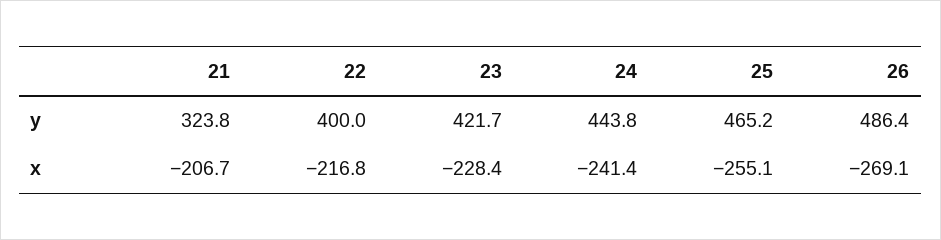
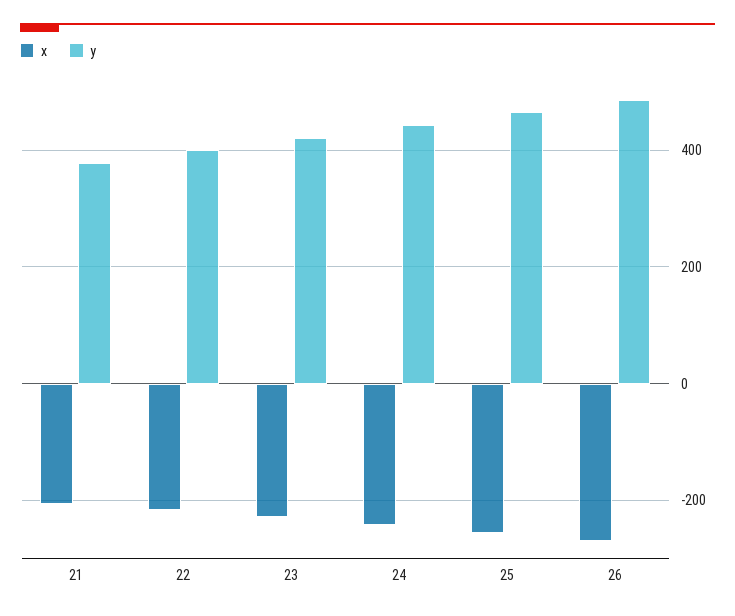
  {
    "y": {
-     "21": 323.8,
+     "21": 380,
      "22": 400,
      "23": 421.7,
      "24": 443.8,
      "25": 465.2,
      "26": 486.4
    },
    "x": {
      "21": -206.7,
      "22": -216.8,
      "23": -228.4,
      "24": -241.4,
      "25": -255.1,
      "26": -269.1
    }
  }

